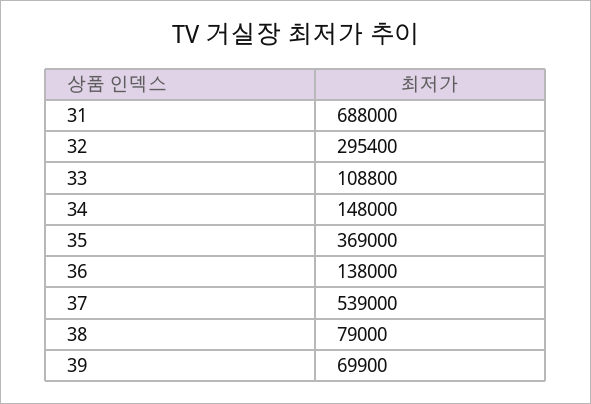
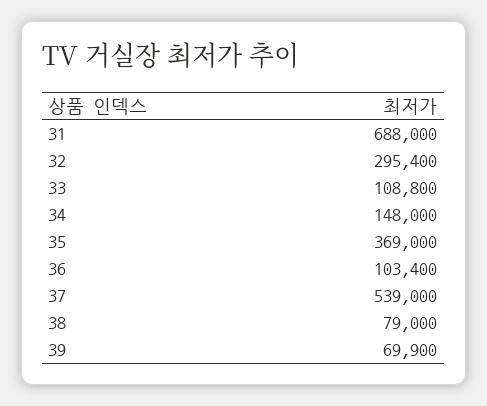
  {
    "31": 688000,
    "32": 295400,
    "33": 108800,
    "34": 148000,
    "35": 369000,
-   "36": 138000,
+   "36": 103400,
    "37": 539000,
    "38": 79000,
    "39": 69900
  }

